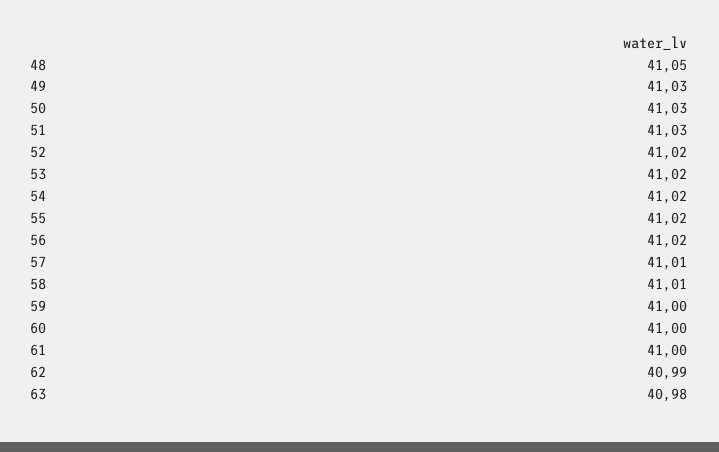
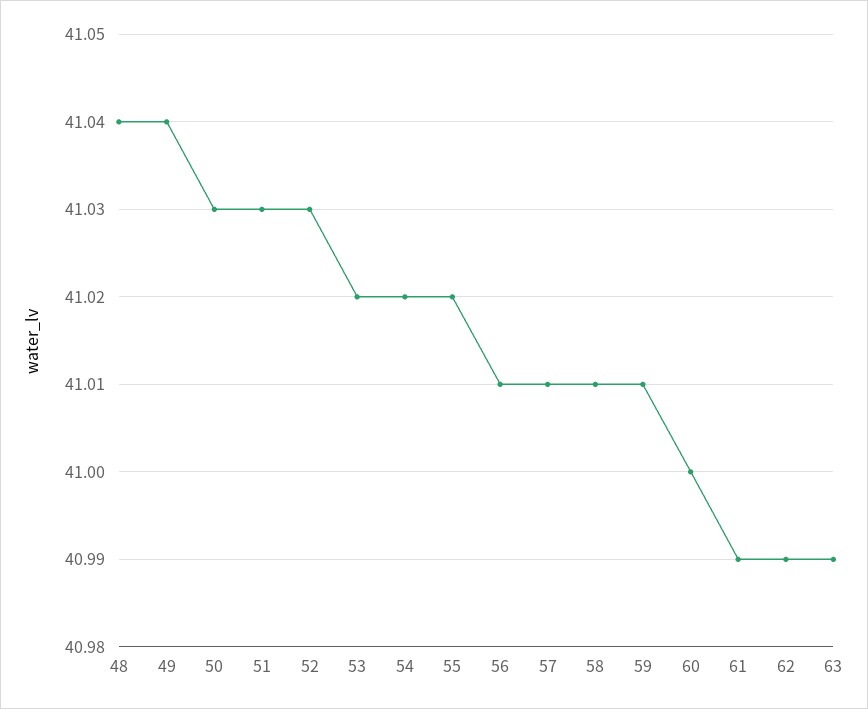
  {
-   "48": 41.05,
+   "48": 41.04,
-   "49": 41.03,
+   "49": 41.04,
    "50": 41.03,
    "51": 41.03,
-   "52": 41.02,
+   "52": 41.03,
    "53": 41.02,
    "54": 41.02,
    "55": 41.02,
-   "56": 41.02,
+   "56": 41.01,
    "57": 41.01,
    "58": 41.01,
-   "59": 41,
+   "59": 41.01,
    "60": 41,
-   "61": 41,
+   "61": 40.99,
    "62": 40.99,
-   "63": 40.98
+   "63": 40.99
  }

